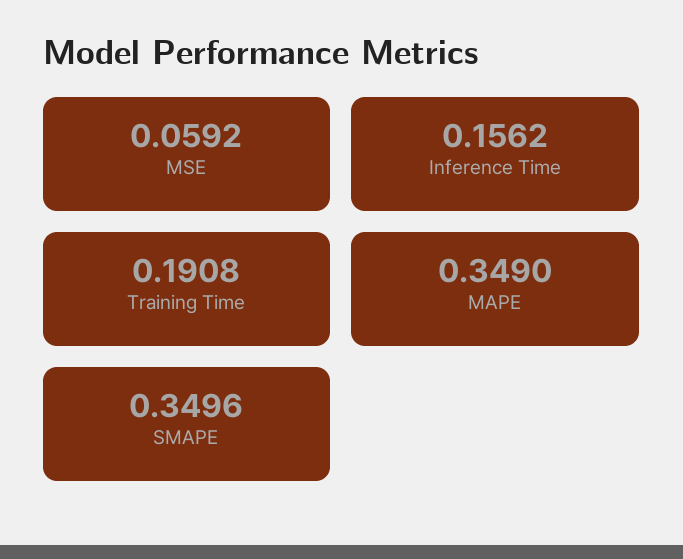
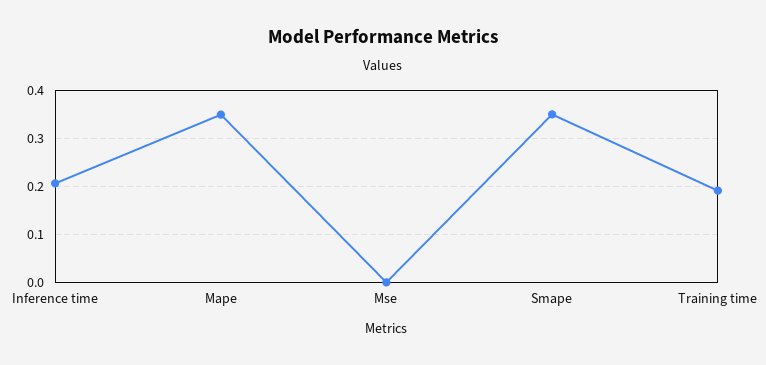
  {
-   "MSE": 0.0592,
+   "MSE": 0,
-   "Inference Time": 0.1562,
+   "Inference Time": 0.2,
    "Training Time": 0.1908,
    "MAPE": 0.349,
    "SMAPE": 0.3496
  }

